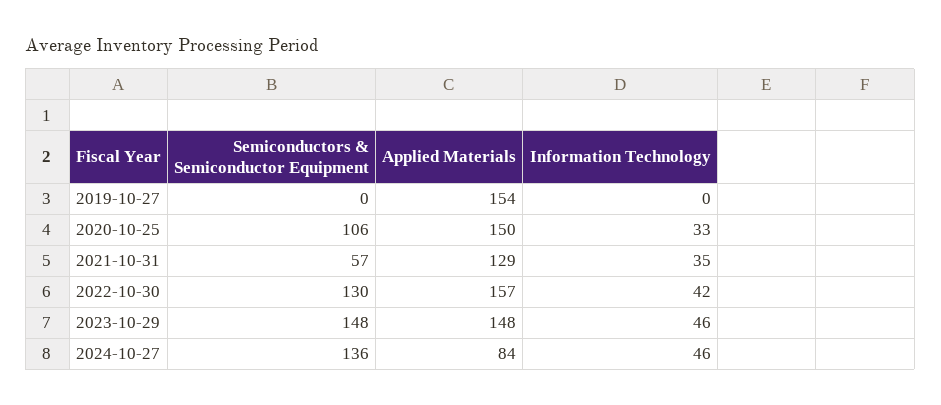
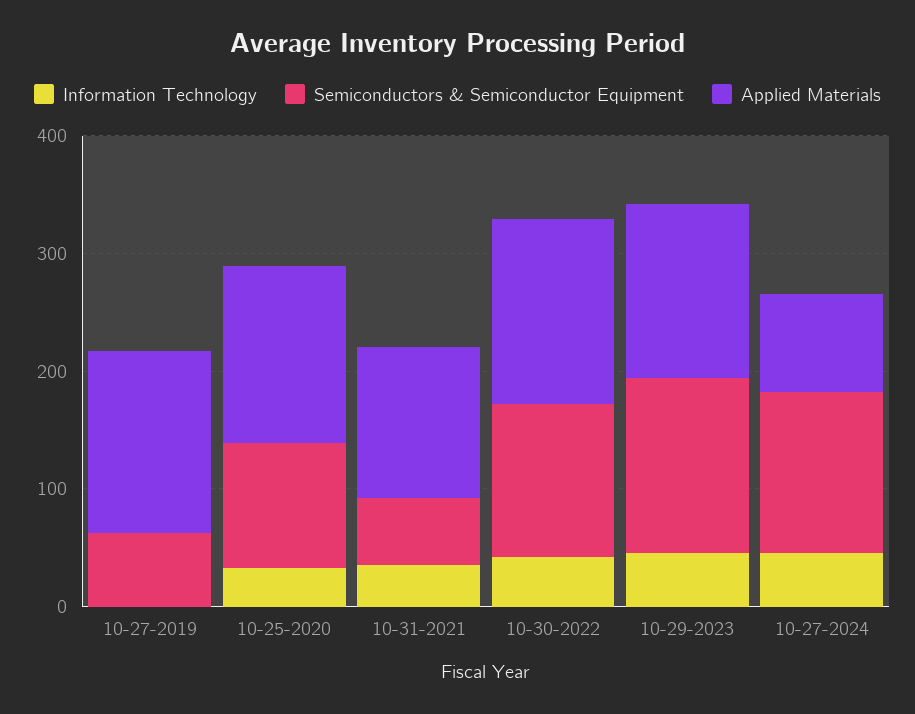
  {
    "Semiconductors & Semiconductor Equipment": {
-     "2019-10-27": 0,
+     "2019-10-27": 60,
      "2020-10-25": 106,
      "2021-10-31": 57,
      "2022-10-30": 130,
      "2023-10-29": 148,
      "2024-10-27": 136
    },
    "Applied Materials": {
      "2019-10-27": 154,
      "2020-10-25": 150,
      "2021-10-31": 129,
      "2022-10-30": 157,
      "2023-10-29": 148,
      "2024-10-27": 84
    },
    "Information Technology": {
      "2019-10-27": 0,
      "2020-10-25": 33,
      "2021-10-31": 35,
      "2022-10-30": 42,
      "2023-10-29": 46,
      "2024-10-27": 46
    }
  }

